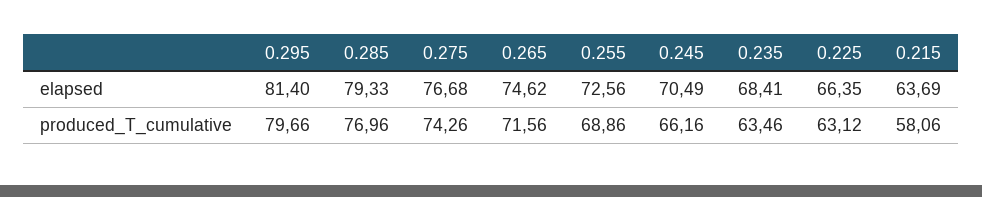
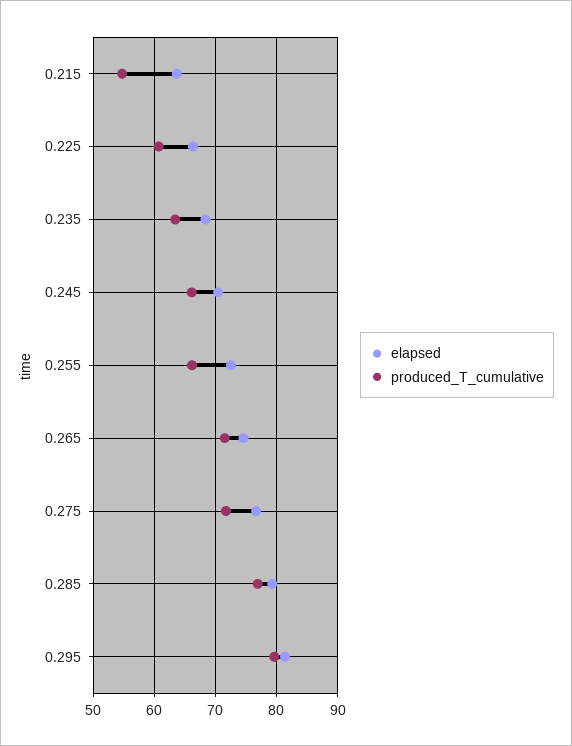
  {
    "elapsed": {
      "0.295": 81.4,
      "0.285": 79.33,
      "0.275": 76.68,
      "0.265": 74.62,
      "0.255": 72.56,
      "0.245": 70.49,
      "0.235": 68.41,
      "0.225": 66.35,
      "0.215": 63.69
    },
    "produced_T_cumulative": {
      "0.295": 79.66,
      "0.285": 76.96,
-     "0.275": 74.26,
+     "0.275": 72,
      "0.265": 71.56,
-     "0.255": 68.86,
+     "0.255": 66,
      "0.245": 66.16,
      "0.235": 63.46,
-     "0.225": 63.12,
+     "0.225": 61,
-     "0.215": 58.06
+     "0.215": 55
    }
  }

